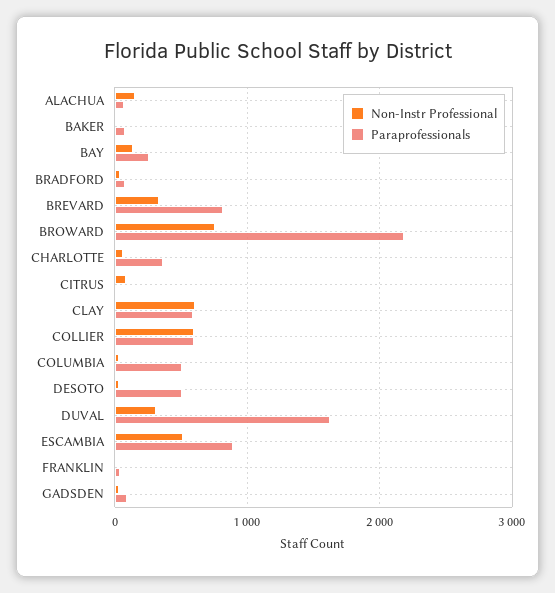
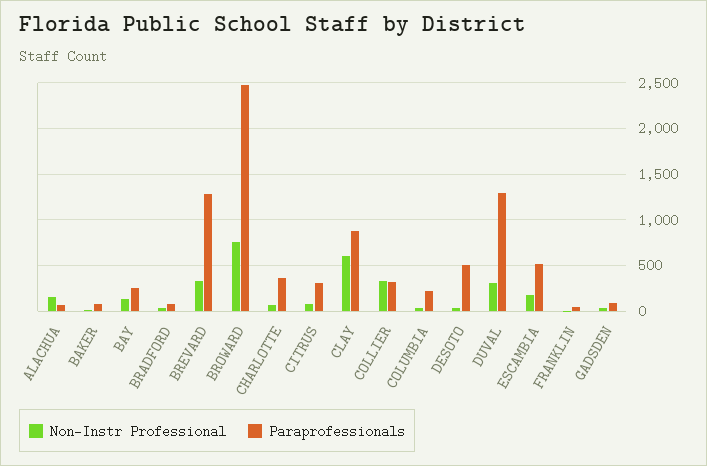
  {
    "Non-Instr Professional": {
      "ALACHUA": 200,
      "BAKER": 0,
      "BAY": 100,
      "BRADFORD": 0,
      "BREVARD": 300,
      "BROWARD": 800,
      "CHARLOTTE": 100,
      "CITRUS": 100,
      "CLAY": 600,
-     "COLLIER": 600,
+     "COLLIER": 300,
      "COLUMBIA": 0,
      "DESOTO": 0,
      "DUVAL": 300,
-     "ESCAMBIA": 500,
+     "ESCAMBIA": 200,
      "FRANKLIN": 0,
      "GADSDEN": 0
    },
    "Paraprofessionals": {
      "ALACHUA": 100,
      "BAKER": 100,
      "BAY": 300,
      "BRADFORD": 100,
-     "BREVARD": 800,
+     "BREVARD": 1300,
-     "BROWARD": 2200,
+     "BROWARD": 2500,
      "CHARLOTTE": 400,
-     "CITRUS": 0,
+     "CITRUS": 300,
-     "CLAY": 600,
+     "CLAY": 900,
-     "COLLIER": 600,
+     "COLLIER": 300,
-     "COLUMBIA": 500,
+     "COLUMBIA": 200,
      "DESOTO": 500,
-     "DUVAL": 1600,
+     "DUVAL": 1300,
-     "ESCAMBIA": 900,
+     "ESCAMBIA": 500,
      "FRANKLIN": 0,
      "GADSDEN": 100
    }
  }

